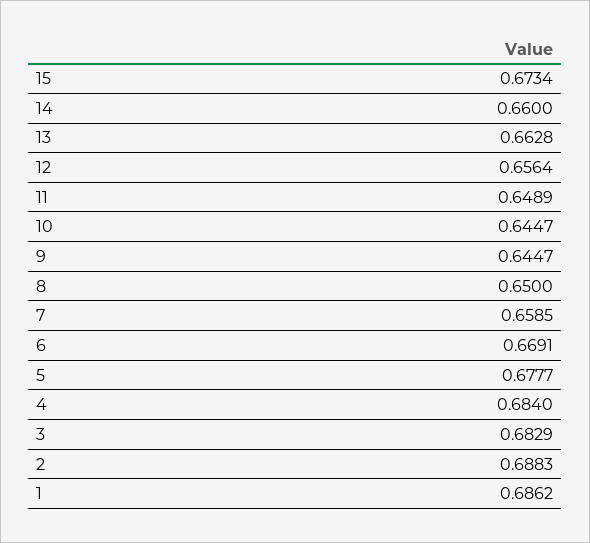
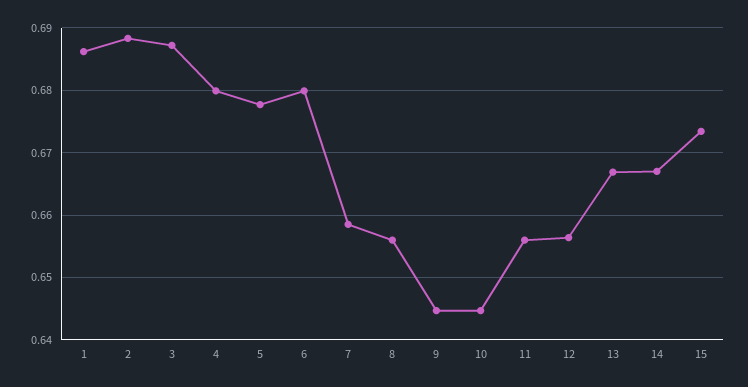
  {
    "15": 0.6734,
-   "14": 0.66,
+   "14": 0.667,
-   "13": 0.6628,
+   "13": 0.667,
    "12": 0.6564,
-   "11": 0.6489,
+   "11": 0.656,
    "10": 0.6447,
    "9": 0.6447,
-   "8": 0.65,
+   "8": 0.656,
    "7": 0.6585,
-   "6": 0.6691,
+   "6": 0.68,
    "5": 0.6777,
-   "4": 0.684,
+   "4": 0.68,
-   "3": 0.6829,
+   "3": 0.687,
    "2": 0.6883,
    "1": 0.6862
  }

